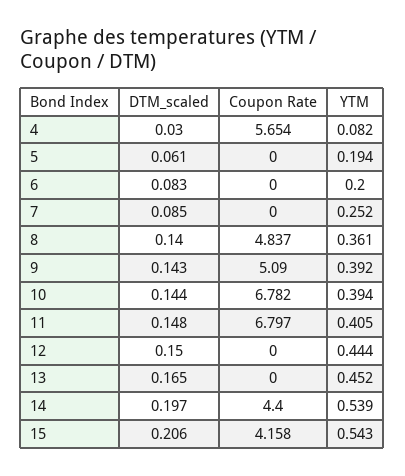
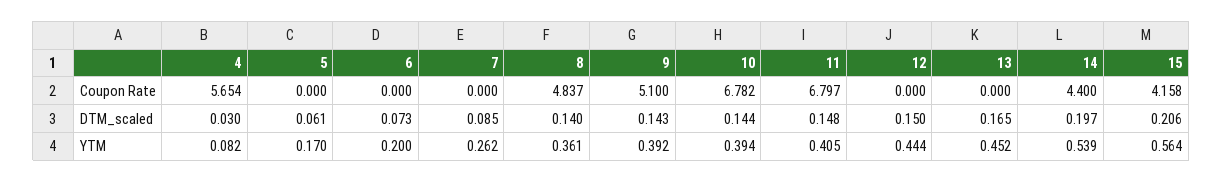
  {
    "DTM_scaled": {
      "4": 0.03,
      "5": 0.061,
-     "6": 0.083,
+     "6": 0.073,
      "7": 0.085,
      "8": 0.14,
      "9": 0.143,
      "10": 0.144,
      "11": 0.148,
      "12": 0.15,
      "13": 0.165,
      "14": 0.197,
      "15": 0.206
    },
    "Coupon Rate": {
      "4": 5.654,
      "5": 0,
      "6": 0,
      "7": 0,
      "8": 4.837,
-     "9": 5.09,
+     "9": 5.1,
      "10": 6.782,
      "11": 6.797,
      "12": 0,
      "13": 0,
      "14": 4.4,
      "15": 4.158
    },
    "YTM": {
      "4": 0.082,
-     "5": 0.194,
+     "5": 0.17,
      "6": 0.2,
-     "7": 0.252,
+     "7": 0.262,
      "8": 0.361,
      "9": 0.392,
      "10": 0.394,
      "11": 0.405,
      "12": 0.444,
      "13": 0.452,
      "14": 0.539,
-     "15": 0.543
+     "15": 0.564
    }
  }

